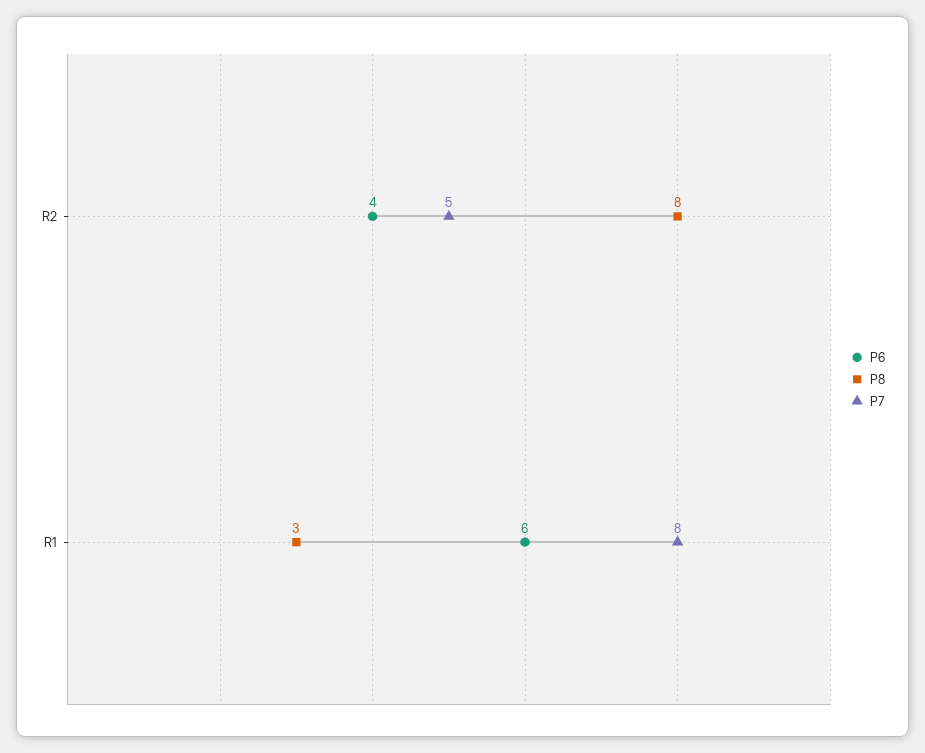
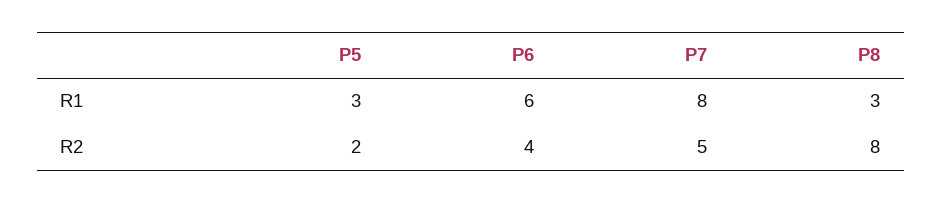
  {
    "P6": {
      "R2": 4,
      "R1": 6
    },
    "P8": {
      "R2": 8,
      "R1": 3
    },
    "P7": {
      "R2": 5,
      "R1": 8
-   }
+   },
+   "P5": {
+     "R1": 3,
+     "R2": 2
+   }
  }

